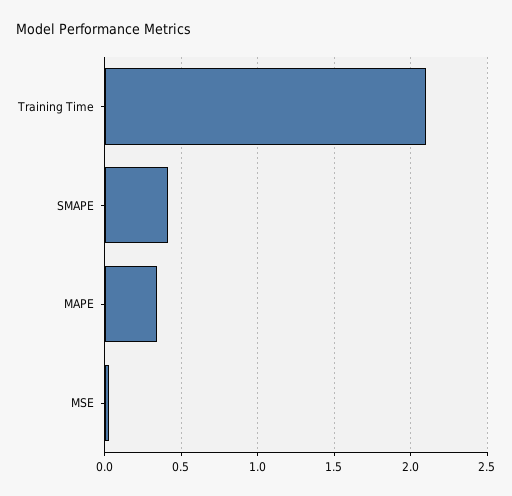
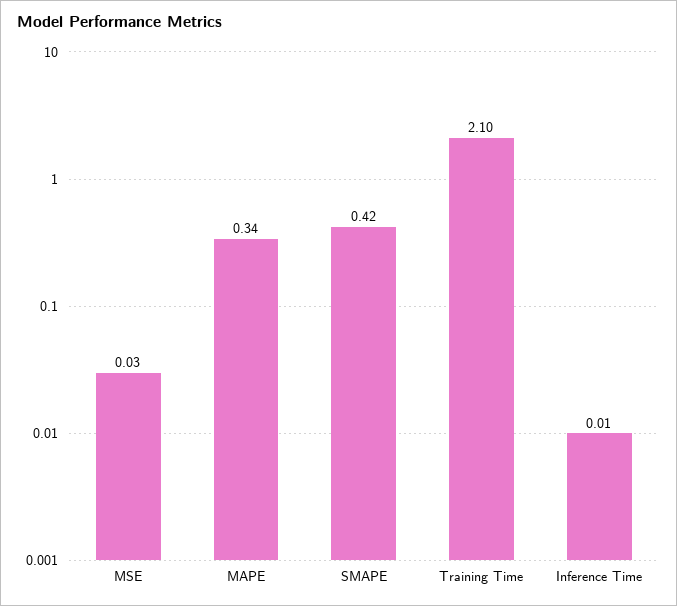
  {
    "Training Time": 2.1,
    "SMAPE": 0.42,
    "MAPE": 0.34,
-   "MSE": 0.03
+   "MSE": 0.03,
+   "Inference Time": 0.01
  }

